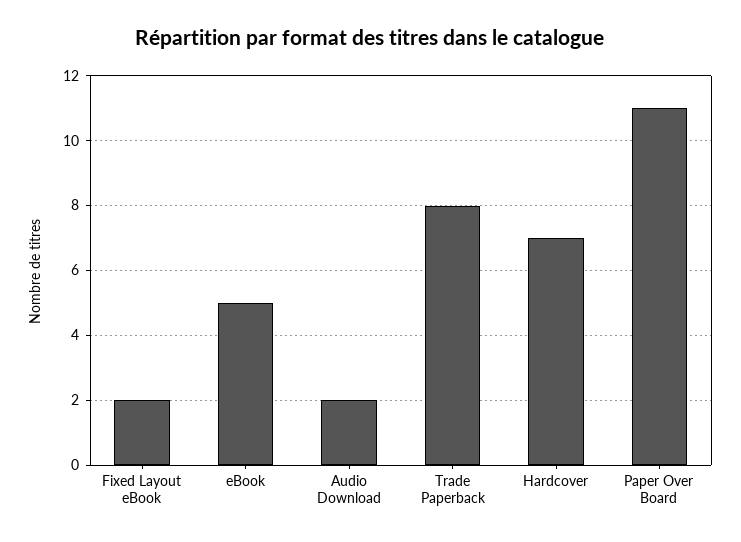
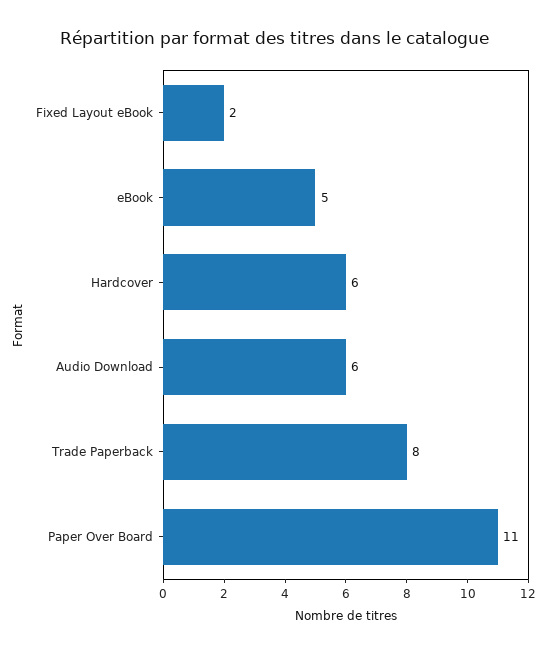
  {
    "Fixed Layout eBook": 2,
    "eBook": 5,
-   "Audio Download": 2,
+   "Audio Download": 6,
    "Trade Paperback": 8,
-   "Hardcover": 7,
+   "Hardcover": 6,
    "Paper Over Board": 11
  }

